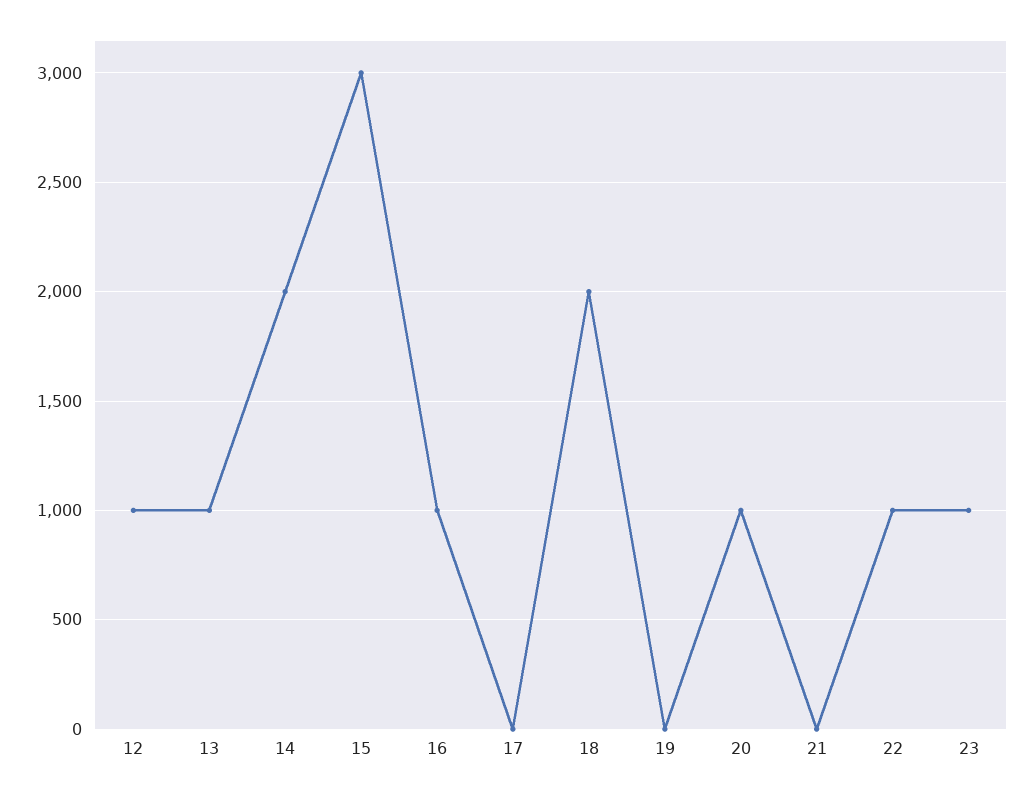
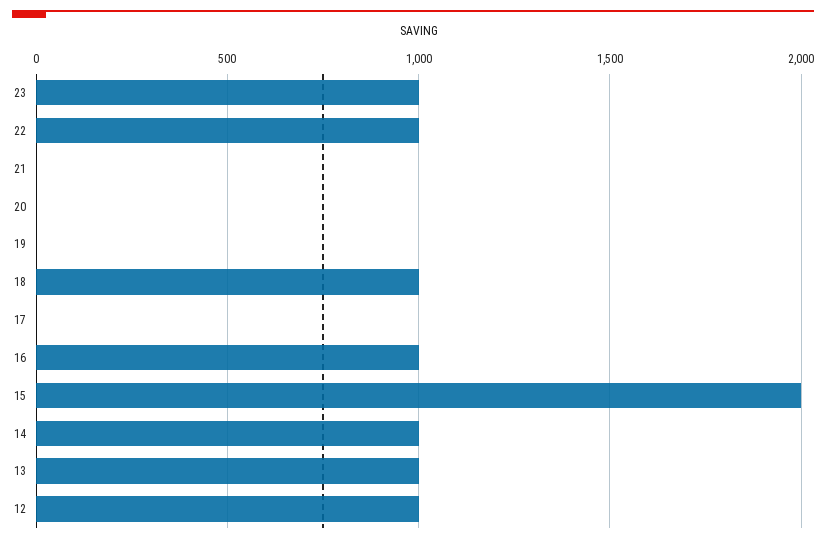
  {
    "12": 1000,
    "13": 1000,
-   "14": 2000,
+   "14": 1000,
-   "15": 3000,
+   "15": 2000,
    "16": 1000,
    "17": 0,
-   "18": 2000,
+   "18": 1000,
    "19": 0,
-   "20": 1000,
+   "20": 0,
    "21": 0,
    "22": 1000,
    "23": 1000
  }

